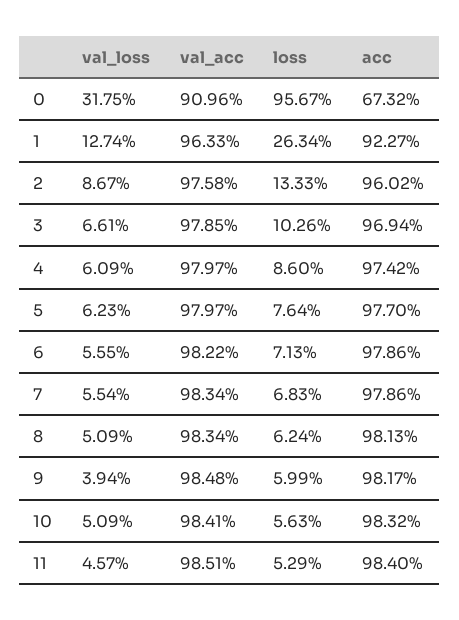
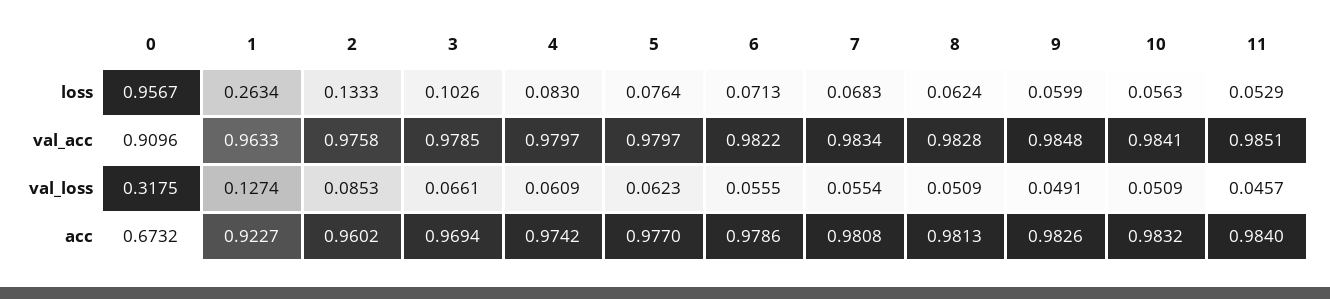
  {
    "val_loss": {
      "0": 0.3175,
      "1": 0.1274,
-     "2": 0.0867,
+     "2": 0.0853,
      "3": 0.0661,
      "4": 0.0609,
      "5": 0.0623,
      "6": 0.0555,
      "7": 0.0554,
      "8": 0.0509,
-     "9": 0.0394,
+     "9": 0.0491,
      "10": 0.0509,
      "11": 0.0457
    },
    "val_acc": {
      "0": 0.9096,
      "1": 0.9633,
      "2": 0.9758,
      "3": 0.9785,
      "4": 0.9797,
      "5": 0.9797,
      "6": 0.9822,
      "7": 0.9834,
-     "8": 0.9834,
+     "8": 0.9828,
      "9": 0.9848,
      "10": 0.9841,
      "11": 0.9851
    },
    "loss": {
      "0": 0.9567,
      "1": 0.2634,
      "2": 0.1333,
      "3": 0.1026,
-     "4": 0.086,
+     "4": 0.083,
      "5": 0.0764,
      "6": 0.0713,
      "7": 0.0683,
      "8": 0.0624,
      "9": 0.0599,
      "10": 0.0563,
      "11": 0.0529
    },
    "acc": {
      "0": 0.6732,
      "1": 0.9227,
      "2": 0.9602,
      "3": 0.9694,
      "4": 0.9742,
      "5": 0.977,
      "6": 0.9786,
-     "7": 0.9786,
+     "7": 0.9808,
      "8": 0.9813,
-     "9": 0.9817,
+     "9": 0.9826,
      "10": 0.9832,
      "11": 0.984
    }
  }

